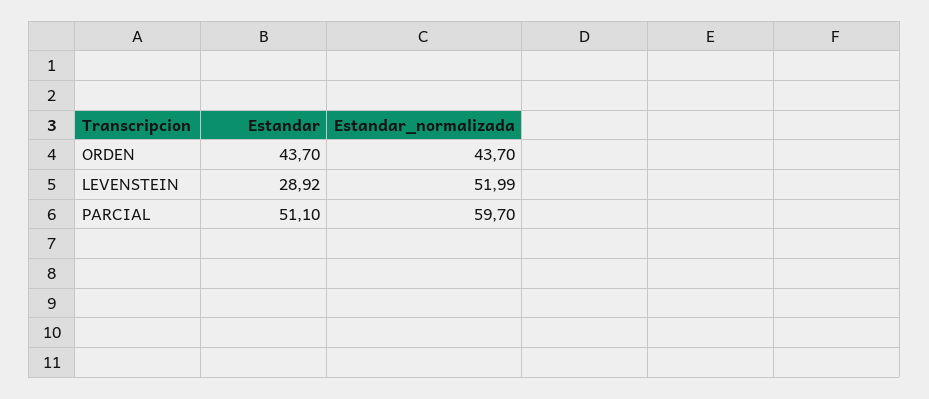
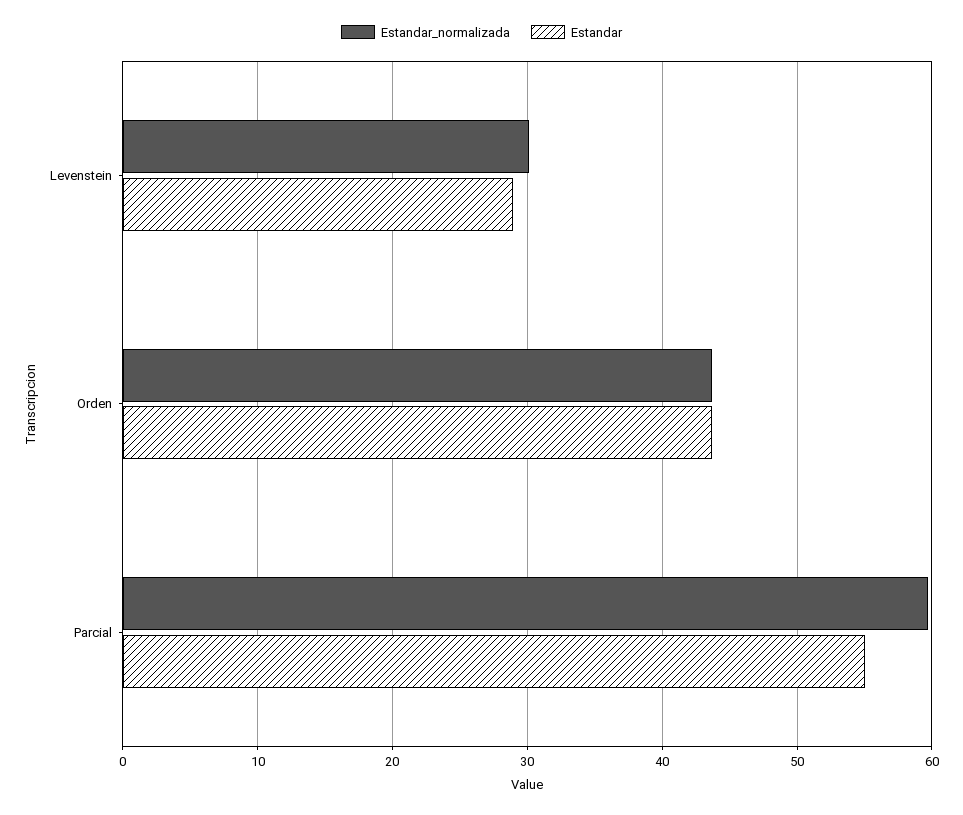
  {
    "Estandar": {
      "ORDEN": 43.7,
      "LEVENSTEIN": 28.92,
-     "PARCIAL": 51.1
+     "PARCIAL": 55
    },
    "Estandar_normalizada": {
      "ORDEN": 43.7,
-     "LEVENSTEIN": 51.99,
+     "LEVENSTEIN": 30,
      "PARCIAL": 59.7
    }
  }

